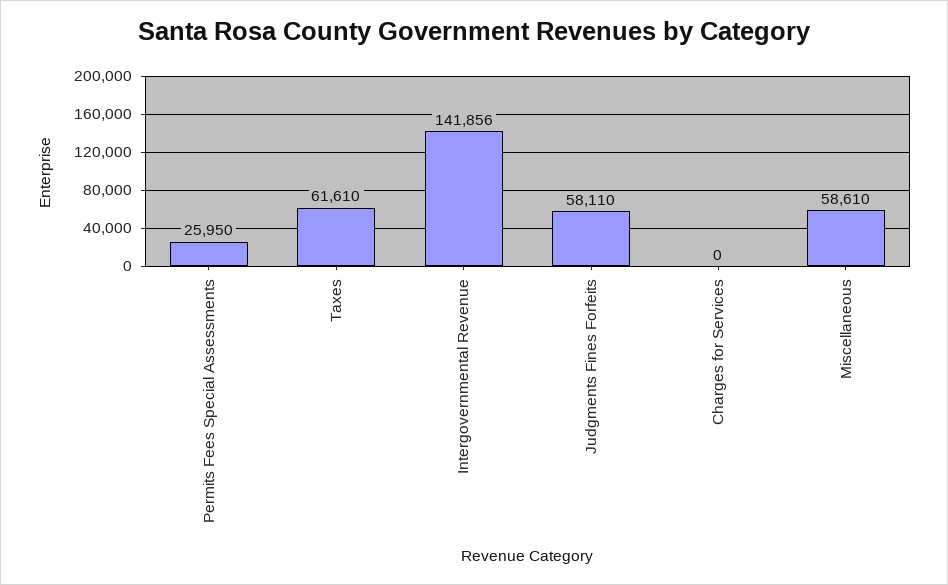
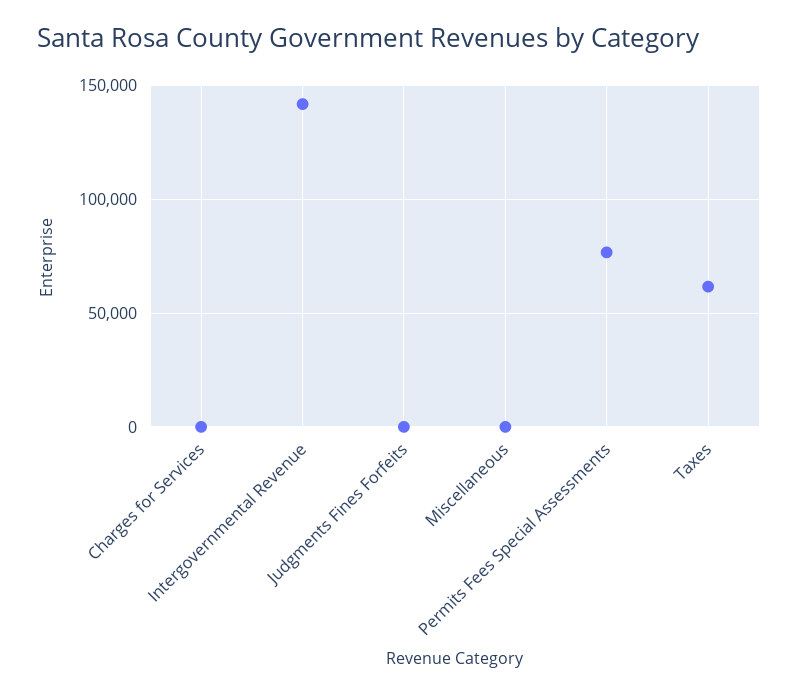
  {
-   "Permits Fees Special Assessments": 25950,
+   "Permits Fees Special Assessments": 75000,
    "Taxes": 61610,
    "Intergovernmental Revenue": 141856,
-   "Judgments Fines Forfeits": 58110,
+   "Judgments Fines Forfeits": 0,
    "Charges for Services": 0,
-   "Miscellaneous": 58610
+   "Miscellaneous": 0
  }

